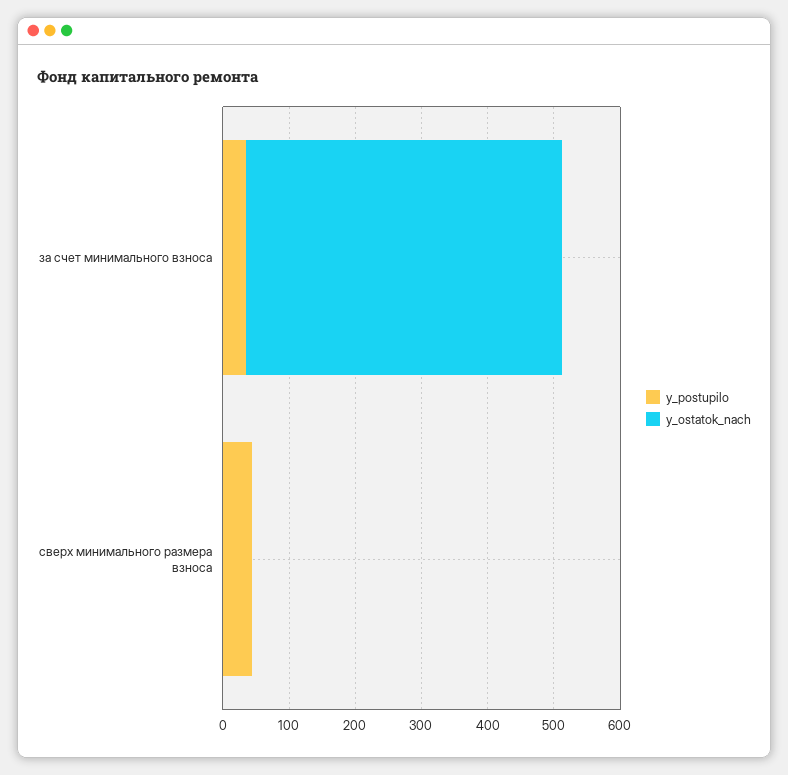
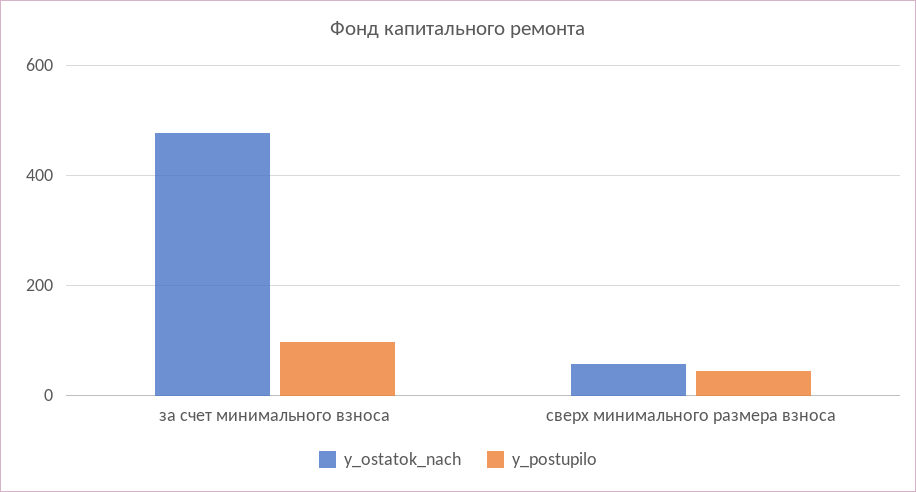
  {
    "y_postupilo": {
-     "за счет минимального взноса": 40,
+     "за счет минимального взноса": 100,
      "сверх минимального размера взноса": 40
    },
    "y_ostatok_nach": {
      "за счет минимального взноса": 480,
-     "сверх минимального размера взноса": 0
+     "сверх минимального размера взноса": 60
    }
  }

